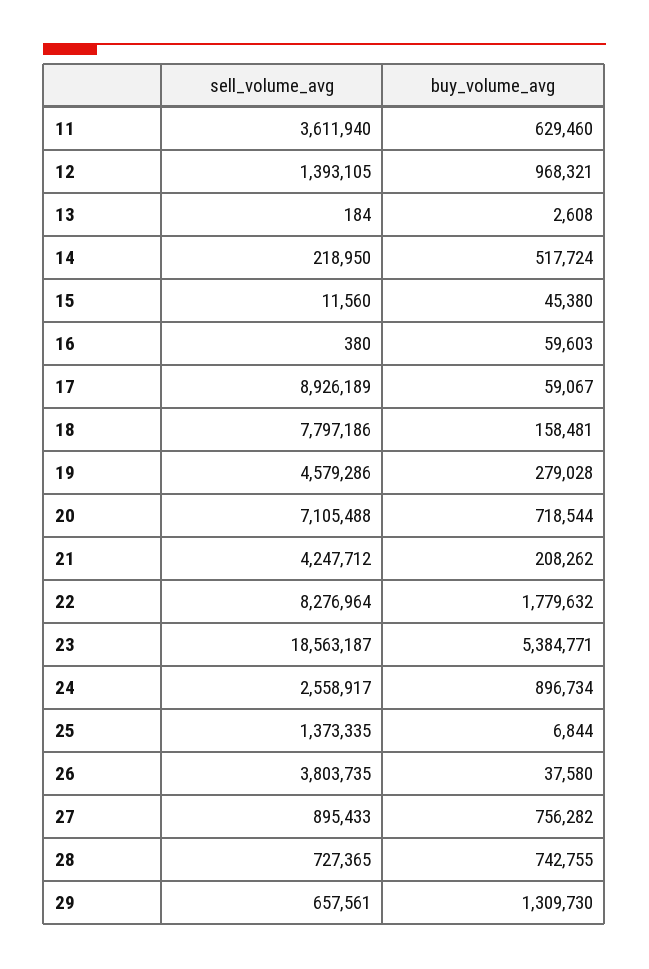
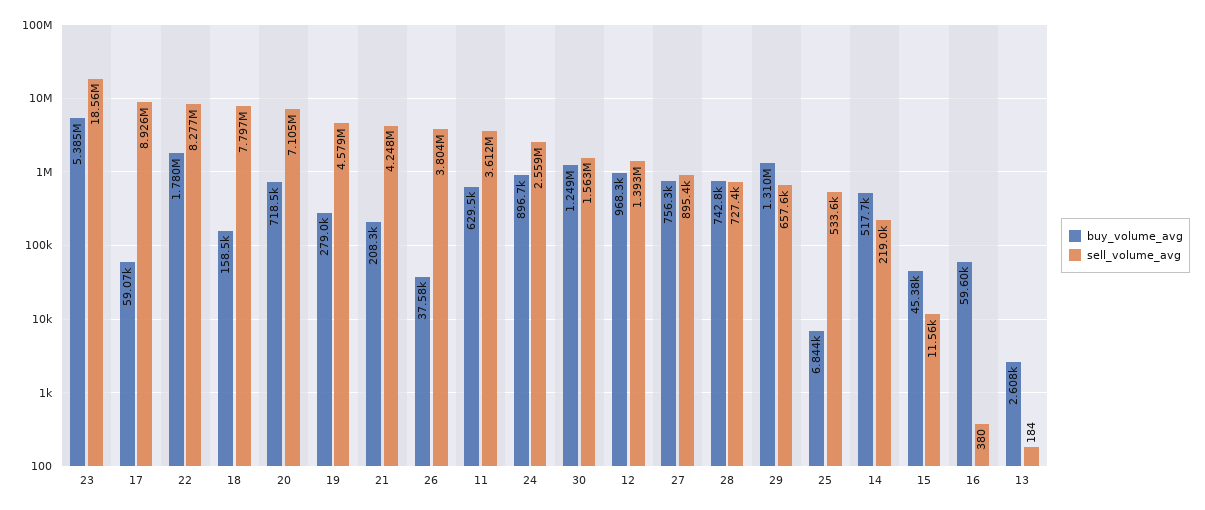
  {
    "sell_volume_avg": {
      "11": 3611940,
      "12": 1393105,
      "13": 184,
      "14": 218950,
      "15": 11560,
      "16": 380,
      "17": 8926189,
      "18": 7797186,
      "19": 4579286,
      "20": 7105488,
      "21": 4247712,
      "22": 8276964,
      "23": 18563187,
      "24": 2558917,
-     "25": 1373335,
+     "25": 533600,
      "26": 3803735,
      "27": 895433,
      "28": 727365,
-     "29": 657561
+     "29": 657561,
+     "30": 1563000
    },
    "buy_volume_avg": {
      "11": 629460,
      "12": 968321,
      "13": 2608,
      "14": 517724,
      "15": 45380,
      "16": 59603,
      "17": 59067,
      "18": 158481,
      "19": 279028,
      "20": 718544,
      "21": 208262,
      "22": 1779632,
      "23": 5384771,
      "24": 896734,
      "25": 6844,
      "26": 37580,
      "27": 756282,
      "28": 742755,
-     "29": 1309730
+     "29": 1309730,
+     "30": 1249000
    }
  }

